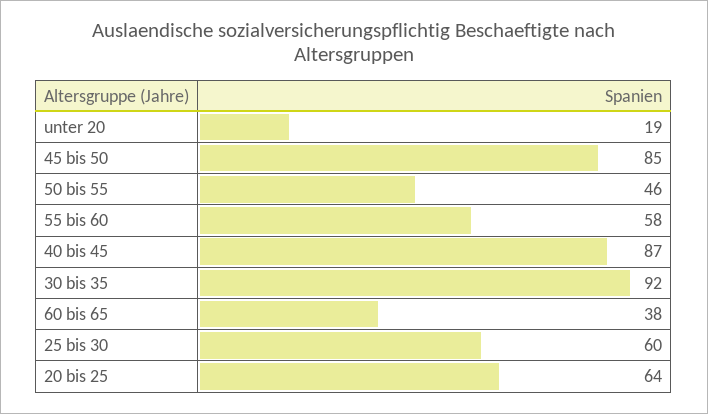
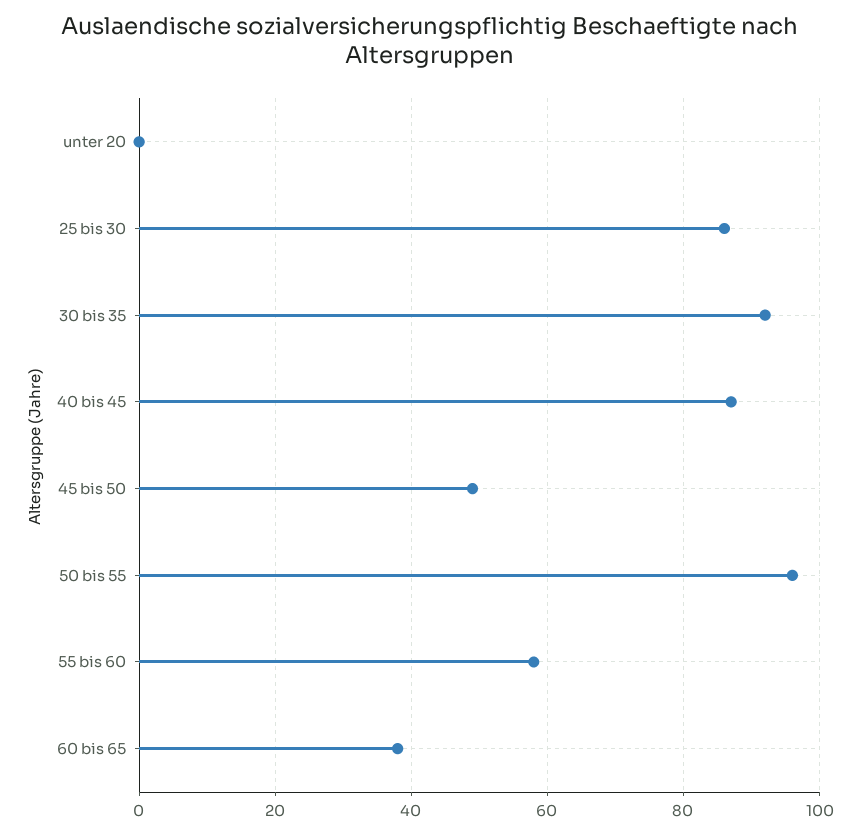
  {
-   "unter 20": 19,
+   "unter 20": 0,
-   "45 bis 50": 85,
+   "45 bis 50": 50,
-   "50 bis 55": 46,
+   "50 bis 55": 95,
    "55 bis 60": 58,
    "40 bis 45": 87,
    "30 bis 35": 92,
    "60 bis 65": 38,
-   "25 bis 30": 60,
+   "25 bis 30": 85
-   "20 bis 25": 64
  }

